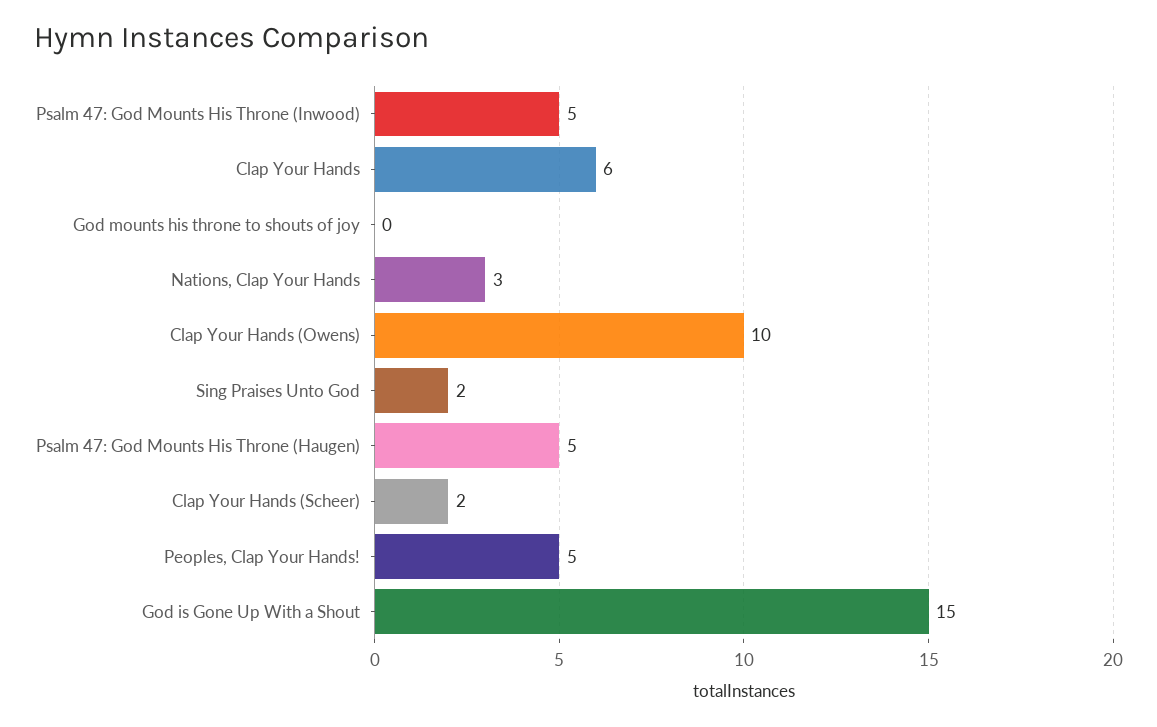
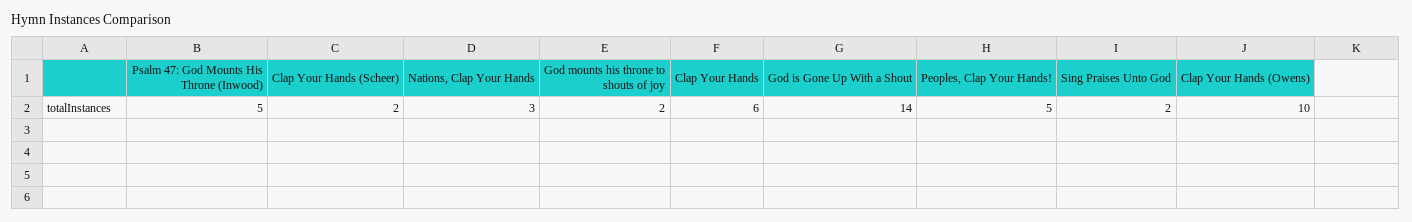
  {
    "Psalm 47: God Mounts His Throne (Inwood)": 5,
    "Clap Your Hands": 6,
-   "God mounts his throne to shouts of joy": 0,
+   "God mounts his throne to shouts of joy": 2,
    "Nations, Clap Your Hands": 3,
    "Clap Your Hands (Owens)": 10,
    "Sing Praises Unto God": 2,
-   "Psalm 47: God Mounts His Throne (Haugen)": 5,
    "Clap Your Hands (Scheer)": 2,
    "Peoples, Clap Your Hands!": 5,
-   "God is Gone Up With a Shout": 15
+   "God is Gone Up With a Shout": 14
  }

